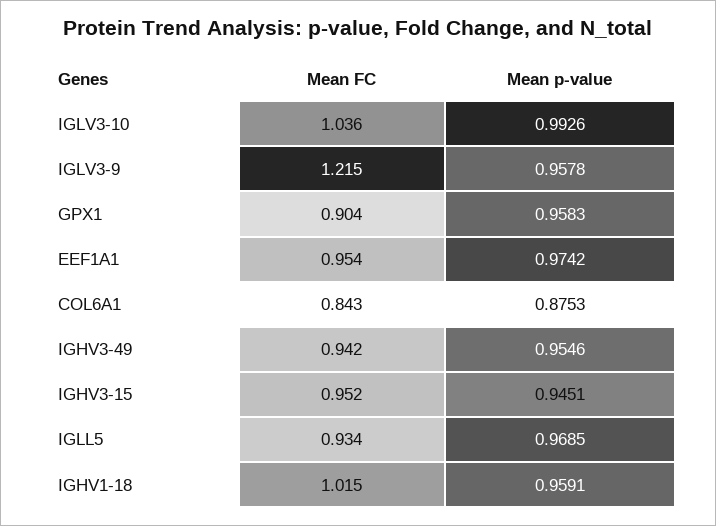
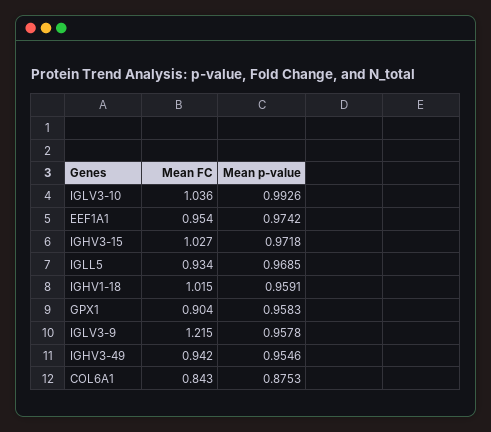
  {
    "Mean FC": {
      "IGLV3-10": 1.036,
      "IGLV3-9": 1.215,
      "GPX1": 0.904,
      "EEF1A1": 0.954,
      "COL6A1": 0.843,
      "IGHV3-49": 0.942,
-     "IGHV3-15": 0.952,
+     "IGHV3-15": 1.027,
      "IGLL5": 0.934,
      "IGHV1-18": 1.015
    },
    "Mean p-value": {
      "IGLV3-10": 0.9926,
      "IGLV3-9": 0.9578,
      "GPX1": 0.9583,
      "EEF1A1": 0.9742,
      "COL6A1": 0.8753,
      "IGHV3-49": 0.9546,
-     "IGHV3-15": 0.9451,
+     "IGHV3-15": 0.9718,
      "IGLL5": 0.9685,
      "IGHV1-18": 0.9591
    }
  }

